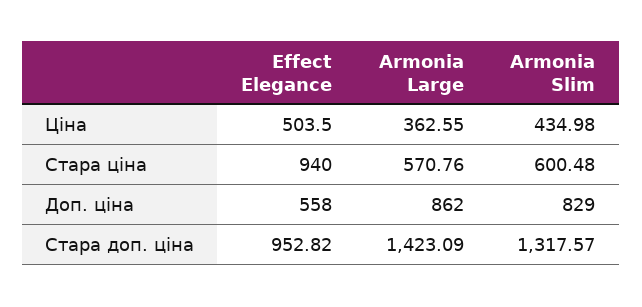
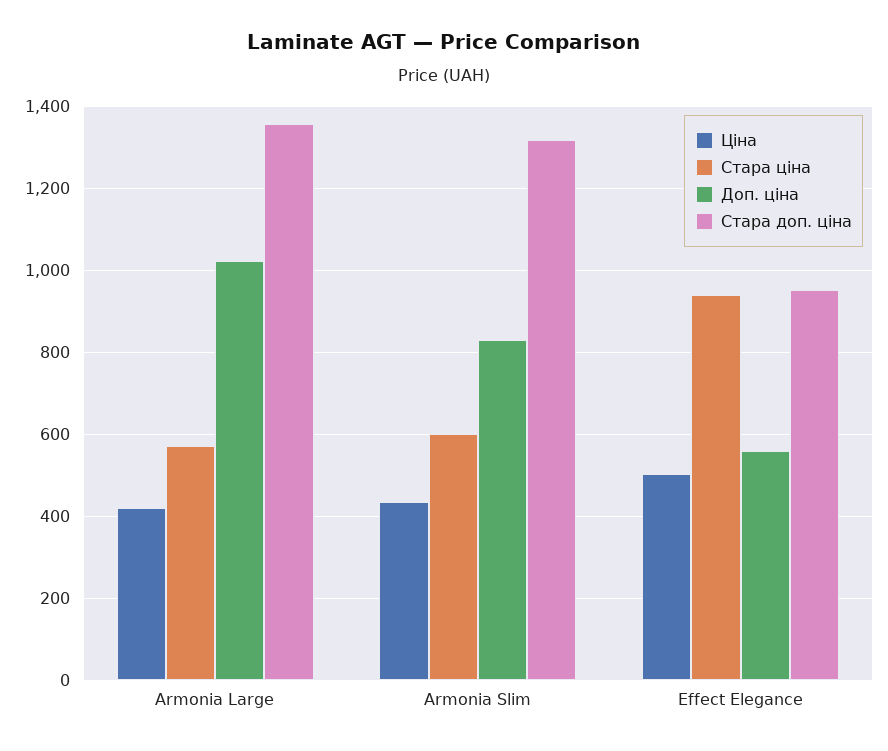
  {
    "Ціна": {
      "Effect Elegance": 503.5,
-     "Armonia Large": 362.55,
+     "Armonia Large": 420,
      "Armonia Slim": 434.98
    },
    "Стара ціна": {
      "Effect Elegance": 940,
      "Armonia Large": 570.76,
      "Armonia Slim": 600.48
    },
    "Доп. ціна": {
      "Effect Elegance": 558,
-     "Armonia Large": 862,
+     "Armonia Large": 1020,
      "Armonia Slim": 829
    },
    "Стара доп. ціна": {
      "Effect Elegance": 952.82,
-     "Armonia Large": 1423.09,
+     "Armonia Large": 1360,
      "Armonia Slim": 1317.57
    }
  }

